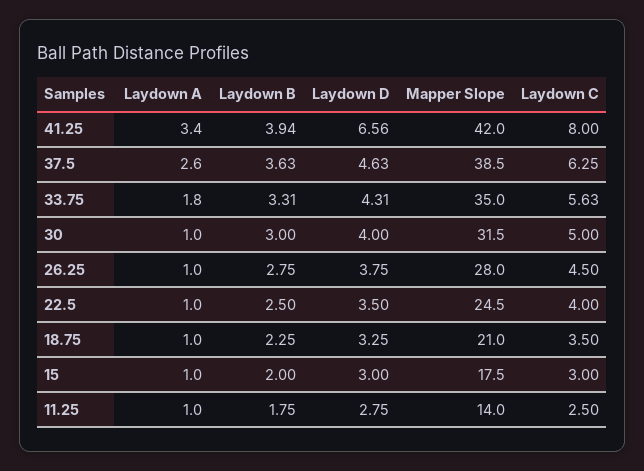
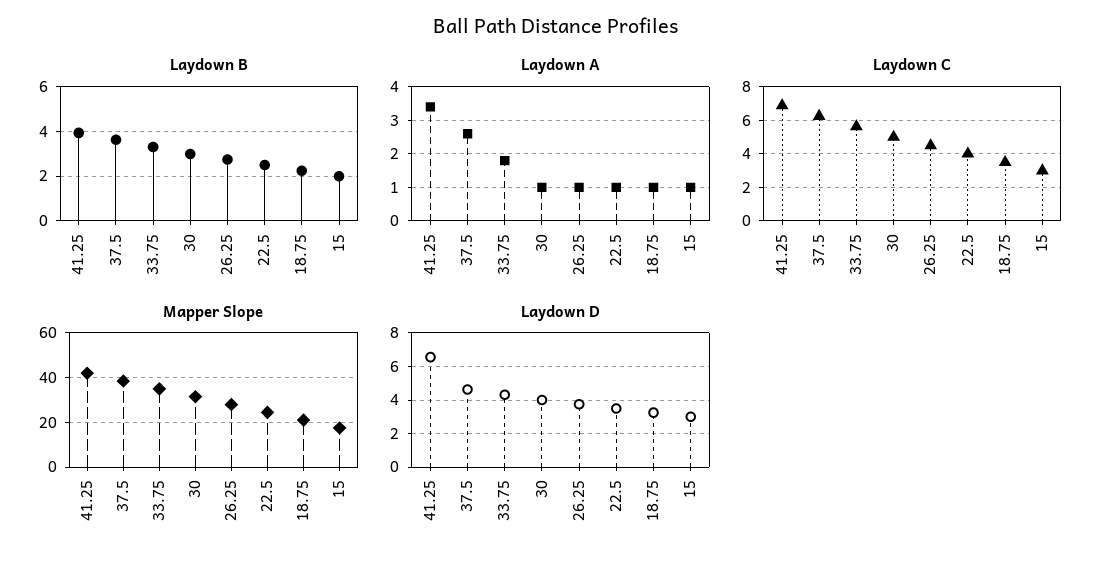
  {
    "Laydown A": {
      "41.25": 3.4,
      "37.5": 2.6,
      "33.75": 1.8,
      "30": 1,
      "26.25": 1,
      "22.5": 1,
      "18.75": 1,
-     "15": 1,
+     "15": 1
-     "11.25": 1
    },
    "Laydown B": {
      "41.25": 3.94,
      "37.5": 3.63,
      "33.75": 3.31,
      "30": 3,
      "26.25": 2.75,
      "22.5": 2.5,
      "18.75": 2.25,
-     "15": 2,
+     "15": 2
-     "11.25": 1.75
    },
    "Laydown D": {
      "41.25": 6.56,
      "37.5": 4.63,
      "33.75": 4.31,
      "30": 4,
      "26.25": 3.75,
      "22.5": 3.5,
      "18.75": 3.25,
-     "15": 3,
+     "15": 3
-     "11.25": 2.75
    },
    "Mapper Slope": {
      "41.25": 42,
      "37.5": 38.5,
      "33.75": 35,
      "30": 31.5,
      "26.25": 28,
      "22.5": 24.5,
      "18.75": 21,
-     "15": 17.5,
+     "15": 17.5
-     "11.25": 14
    },
    "Laydown C": {
-     "41.25": 8,
+     "41.25": 7,
      "37.5": 6.25,
      "33.75": 5.63,
      "30": 5,
      "26.25": 4.5,
      "22.5": 4,
      "18.75": 3.5,
-     "15": 3,
+     "15": 3
-     "11.25": 2.5
    }
  }

